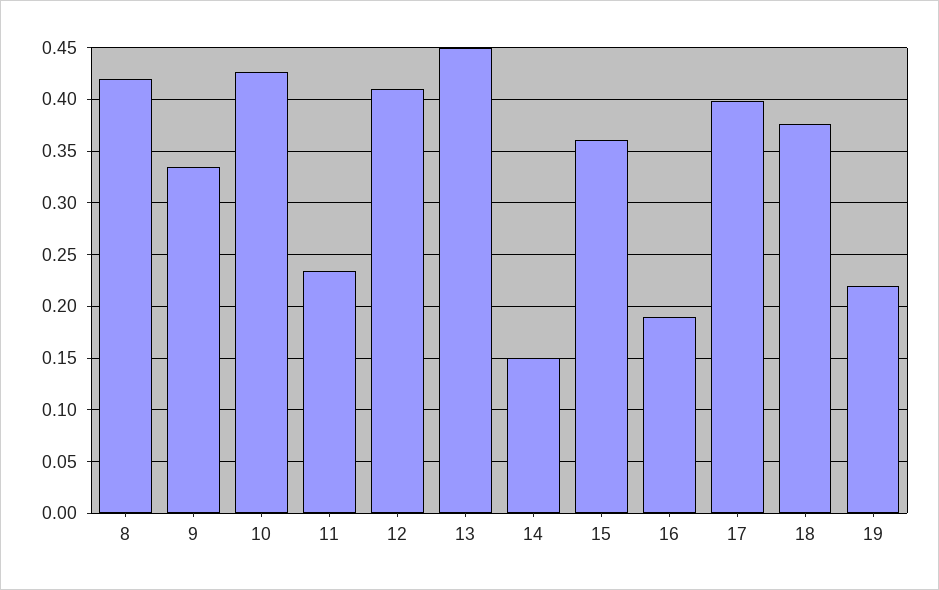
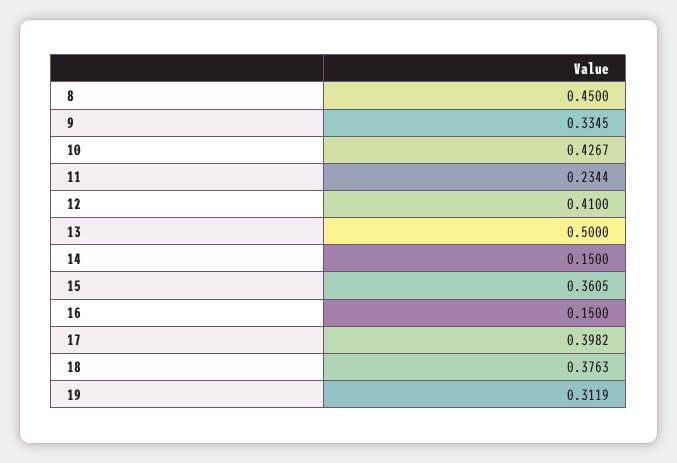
  {
-   "8": 0.42,
+   "8": 0.45,
    "9": 0.3345,
    "10": 0.4267,
    "11": 0.2344,
    "12": 0.41,
-   "13": 0.45,
+   "13": 0.5,
    "14": 0.15,
    "15": 0.3605,
-   "16": 0.19,
+   "16": 0.15,
    "17": 0.3982,
    "18": 0.3763,
-   "19": 0.22
+   "19": 0.3119
  }

